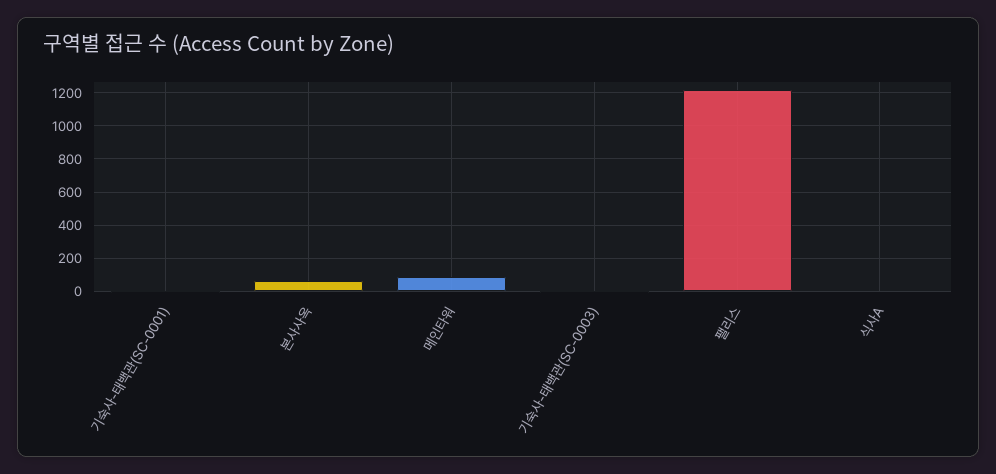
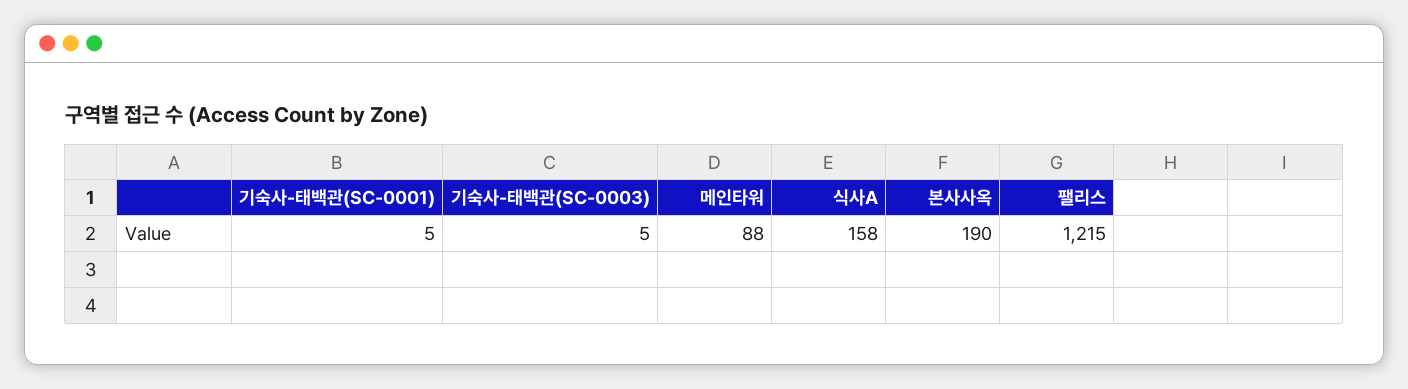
  {
    "기숙사-태백관(SC-0001)": 5,
-   "본사사옥": 50,
+   "본사사옥": 190,
    "메인타워": 88,
    "기숙사-태백관(SC-0003)": 5,
    "팰리스": 1215,
-   "식사A": 0
+   "식사A": 158
  }

